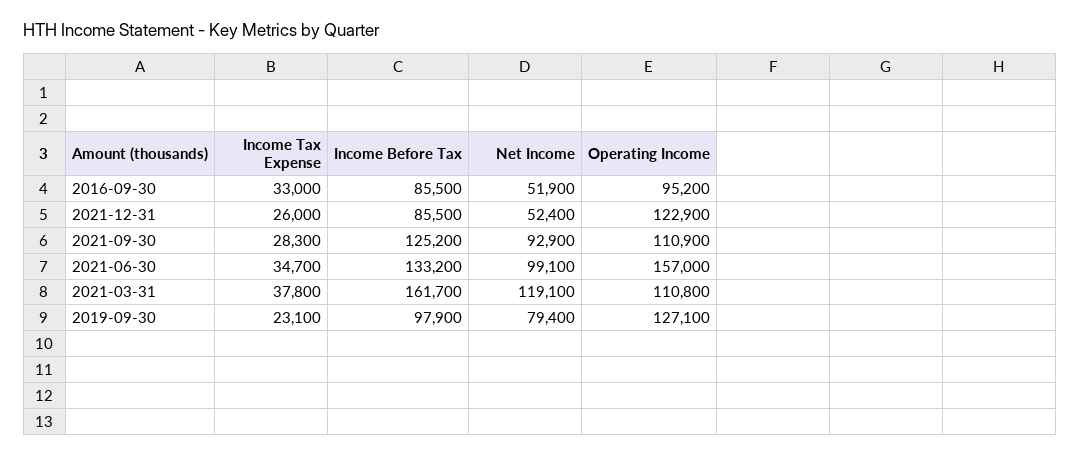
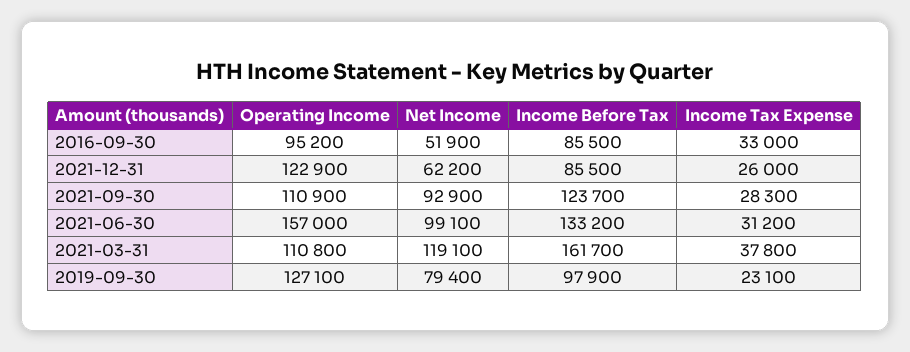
  {
    "Income Tax Expense": {
      "2016-09-30": 33000,
      "2021-12-31": 26000,
      "2021-09-30": 28300,
-     "2021-06-30": 34700,
+     "2021-06-30": 31200,
      "2021-03-31": 37800,
      "2019-09-30": 23100
    },
    "Income Before Tax": {
      "2016-09-30": 85500,
      "2021-12-31": 85500,
-     "2021-09-30": 125200,
+     "2021-09-30": 123700,
      "2021-06-30": 133200,
      "2021-03-31": 161700,
      "2019-09-30": 97900
    },
    "Net Income": {
      "2016-09-30": 51900,
-     "2021-12-31": 52400,
+     "2021-12-31": 62200,
      "2021-09-30": 92900,
      "2021-06-30": 99100,
      "2021-03-31": 119100,
      "2019-09-30": 79400
    },
    "Operating Income": {
      "2016-09-30": 95200,
      "2021-12-31": 122900,
      "2021-09-30": 110900,
      "2021-06-30": 157000,
      "2021-03-31": 110800,
      "2019-09-30": 127100
    }
  }

